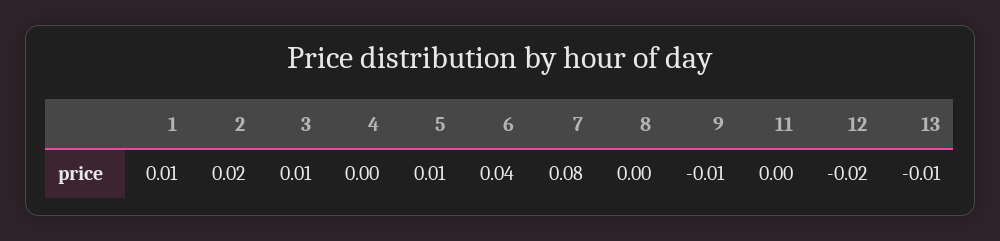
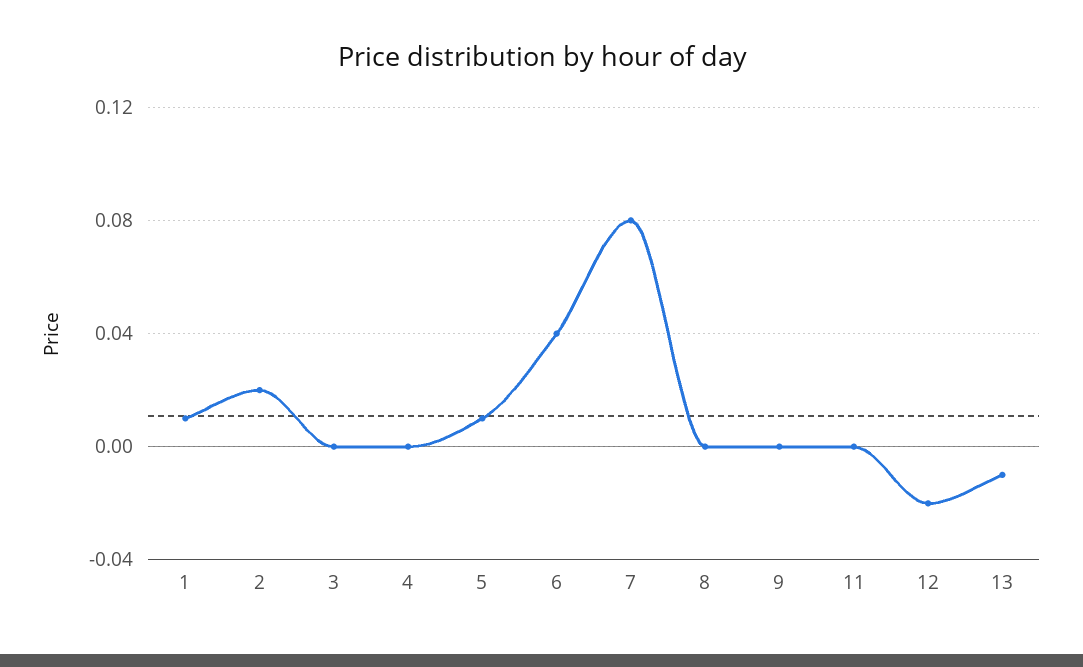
  {
    "1": 0.01,
    "2": 0.02,
-   "3": 0.01,
+   "3": 0,
    "4": 0,
    "5": 0.01,
    "6": 0.04,
    "7": 0.08,
    "8": 0,
-   "9": -0.01,
+   "9": 0,
    "11": 0,
    "12": -0.02,
    "13": -0.01
  }

